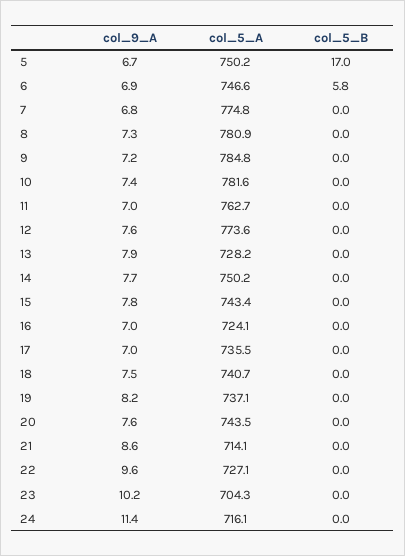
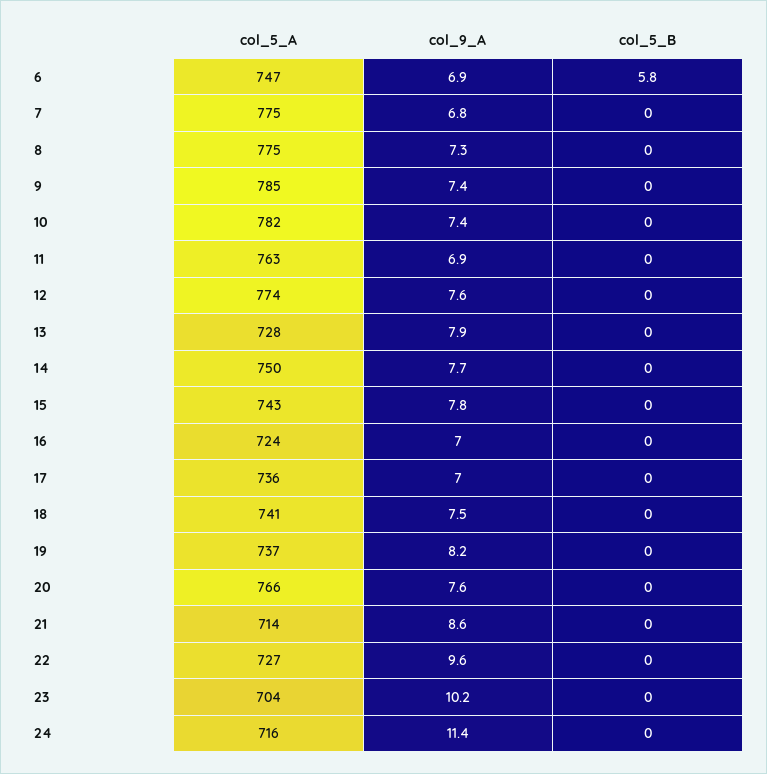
  {
    "col_9_A": {
-     "5": 6.7,
      "6": 6.9,
      "7": 6.8,
      "8": 7.3,
-     "9": 7.2,
+     "9": 7.4,
      "10": 7.4,
-     "11": 7,
+     "11": 6.9,
      "12": 7.6,
      "13": 7.9,
      "14": 7.7,
      "15": 7.8,
      "16": 7,
      "17": 7,
      "18": 7.5,
      "19": 8.2,
      "20": 7.6,
      "21": 8.6,
      "22": 9.6,
      "23": 10.2,
      "24": 11.4
    },
    "col_5_A": {
-     "5": 750.2,
      "6": 746.6,
      "7": 774.8,
-     "8": 780.9,
+     "8": 775,
      "9": 784.8,
      "10": 781.6,
      "11": 762.7,
      "12": 773.6,
      "13": 728.2,
      "14": 750.2,
      "15": 743.4,
      "16": 724.1,
      "17": 735.5,
      "18": 740.7,
      "19": 737.1,
-     "20": 743.5,
+     "20": 766,
      "21": 714.1,
      "22": 727.1,
      "23": 704.3,
      "24": 716.1
    },
    "col_5_B": {
-     "5": 17,
      "6": 5.8,
      "7": 0,
      "8": 0,
      "9": 0,
      "10": 0,
      "11": 0,
      "12": 0,
      "13": 0,
      "14": 0,
      "15": 0,
      "16": 0,
      "17": 0,
      "18": 0,
      "19": 0,
      "20": 0,
      "21": 0,
      "22": 0,
      "23": 0,
      "24": 0
    }
  }

